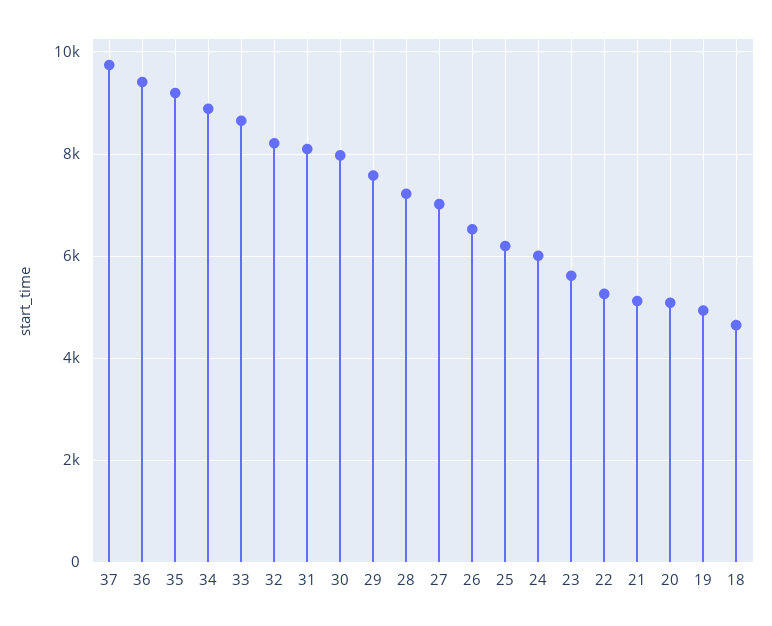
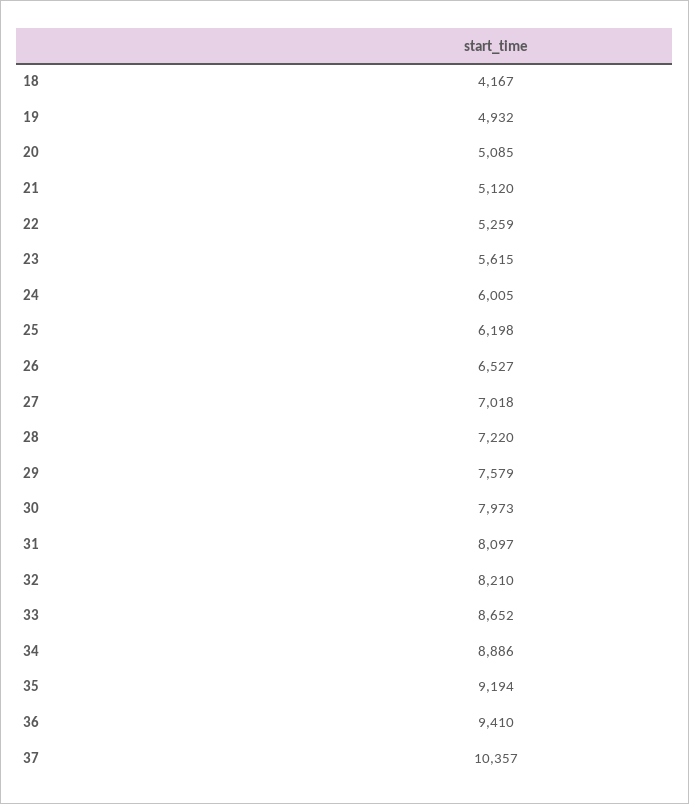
  {
-   "37": 9800,
+   "37": 10357,
    "36": 9410,
    "35": 9194,
    "34": 8886,
    "33": 8652,
    "32": 8210,
    "31": 8097,
    "30": 7973,
    "29": 7579,
    "28": 7220,
    "27": 7018,
    "26": 6527,
    "25": 6198,
    "24": 6005,
    "23": 5615,
    "22": 5259,
    "21": 5120,
    "20": 5085,
    "19": 4932,
-   "18": 4600
+   "18": 4167
  }

